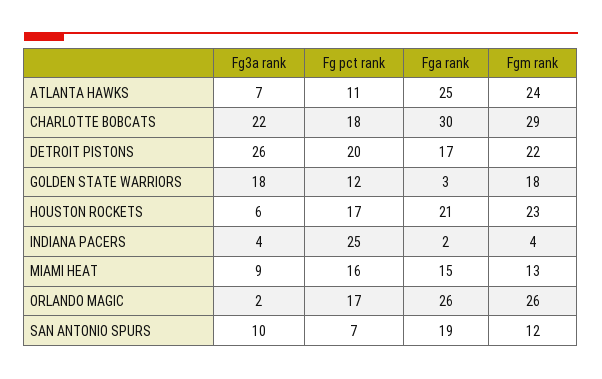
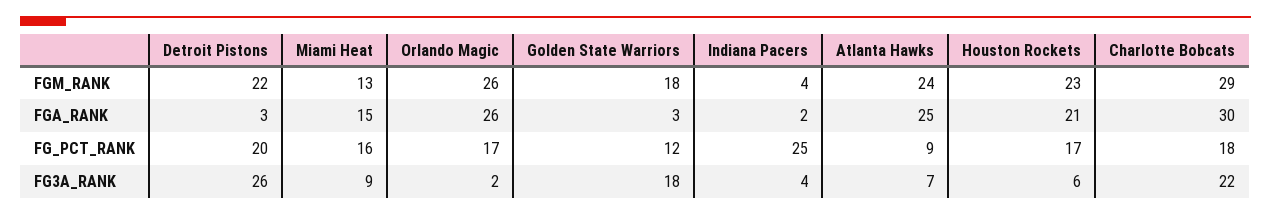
  {
    "Fg3a rank": {
      "ATLANTA HAWKS": 7,
      "CHARLOTTE BOBCATS": 22,
      "DETROIT PISTONS": 26,
      "GOLDEN STATE WARRIORS": 18,
      "HOUSTON ROCKETS": 6,
      "INDIANA PACERS": 4,
      "MIAMI HEAT": 9,
-     "ORLANDO MAGIC": 2,
+     "ORLANDO MAGIC": 2
-     "SAN ANTONIO SPURS": 10
    },
    "Fg pct rank": {
-     "ATLANTA HAWKS": 11,
+     "ATLANTA HAWKS": 9,
      "CHARLOTTE BOBCATS": 18,
      "DETROIT PISTONS": 20,
      "GOLDEN STATE WARRIORS": 12,
      "HOUSTON ROCKETS": 17,
      "INDIANA PACERS": 25,
      "MIAMI HEAT": 16,
-     "ORLANDO MAGIC": 17,
+     "ORLANDO MAGIC": 17
-     "SAN ANTONIO SPURS": 7
    },
    "Fga rank": {
      "ATLANTA HAWKS": 25,
      "CHARLOTTE BOBCATS": 30,
-     "DETROIT PISTONS": 17,
+     "DETROIT PISTONS": 3,
      "GOLDEN STATE WARRIORS": 3,
      "HOUSTON ROCKETS": 21,
      "INDIANA PACERS": 2,
      "MIAMI HEAT": 15,
-     "ORLANDO MAGIC": 26,
+     "ORLANDO MAGIC": 26
-     "SAN ANTONIO SPURS": 19
    },
    "Fgm rank": {
      "ATLANTA HAWKS": 24,
      "CHARLOTTE BOBCATS": 29,
      "DETROIT PISTONS": 22,
      "GOLDEN STATE WARRIORS": 18,
      "HOUSTON ROCKETS": 23,
      "INDIANA PACERS": 4,
      "MIAMI HEAT": 13,
-     "ORLANDO MAGIC": 26,
+     "ORLANDO MAGIC": 26
-     "SAN ANTONIO SPURS": 12
    }
  }

